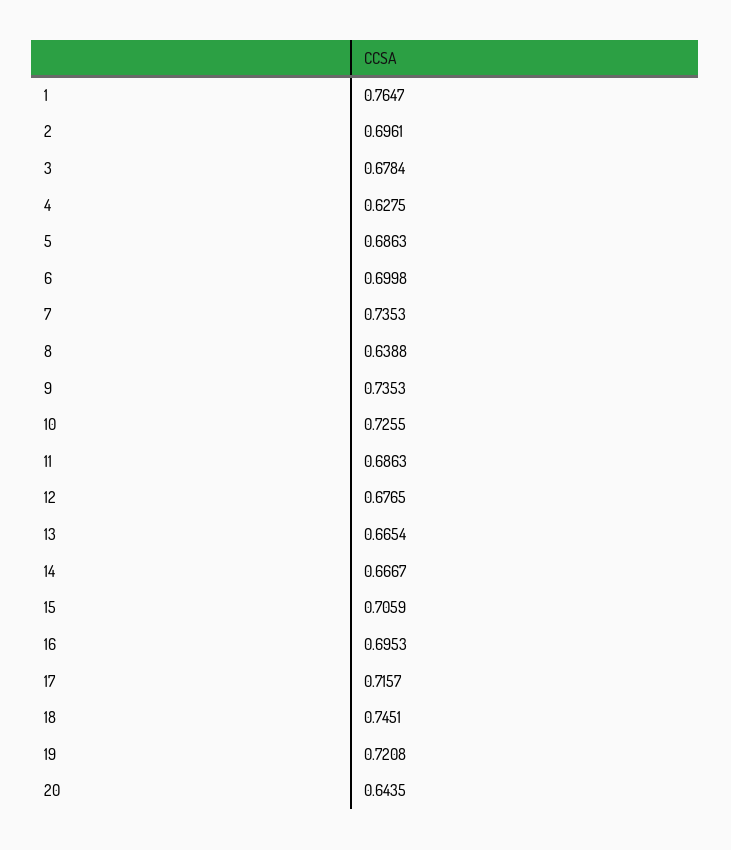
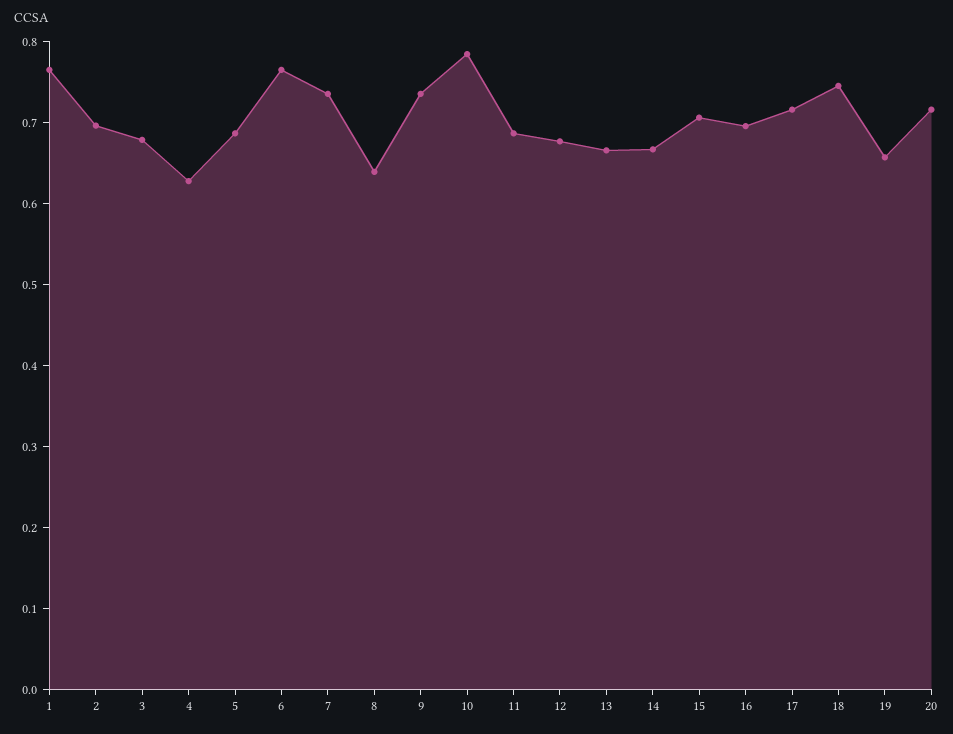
  {
    "1": 0.7647,
    "2": 0.6961,
    "3": 0.6784,
    "4": 0.6275,
    "5": 0.6863,
-   "6": 0.6998,
+   "6": 0.76,
    "7": 0.7353,
    "8": 0.6388,
    "9": 0.7353,
-   "10": 0.7255,
+   "10": 0.78,
    "11": 0.6863,
    "12": 0.6765,
    "13": 0.6654,
    "14": 0.6667,
    "15": 0.7059,
    "16": 0.6953,
    "17": 0.7157,
    "18": 0.7451,
-   "19": 0.7208,
+   "19": 0.66,
-   "20": 0.6435
+   "20": 0.72
  }

